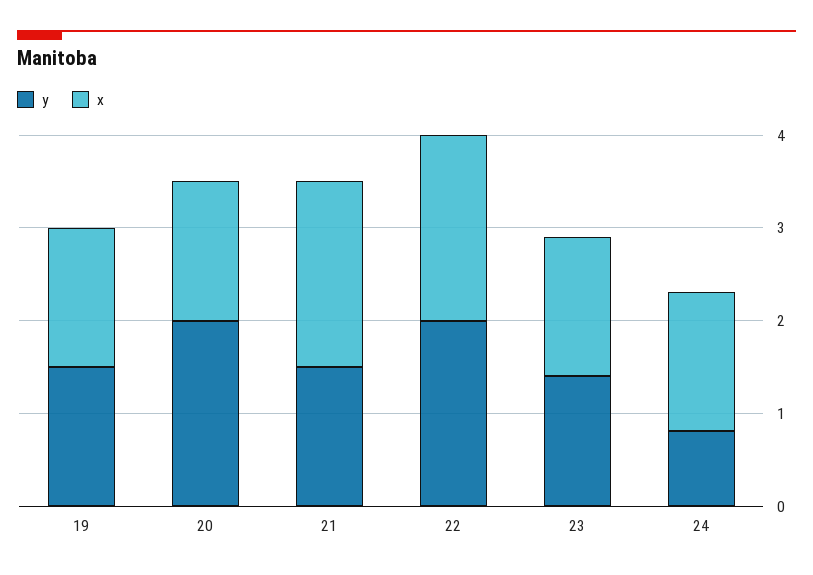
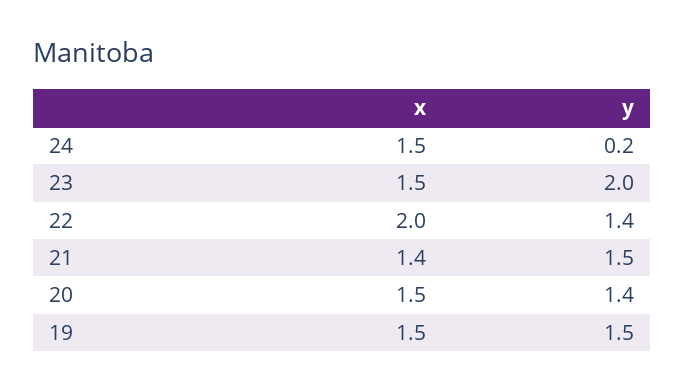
  {
    "y": {
      "19": 1.5,
-     "20": 2,
+     "20": 1.4,
      "21": 1.5,
-     "22": 2,
+     "22": 1.4,
-     "23": 1.4,
+     "23": 2,
-     "24": 0.8
+     "24": 0.2
    },
    "x": {
      "19": 1.5,
      "20": 1.5,
-     "21": 2,
+     "21": 1.4,
      "22": 2,
      "23": 1.5,
      "24": 1.5
    }
  }

